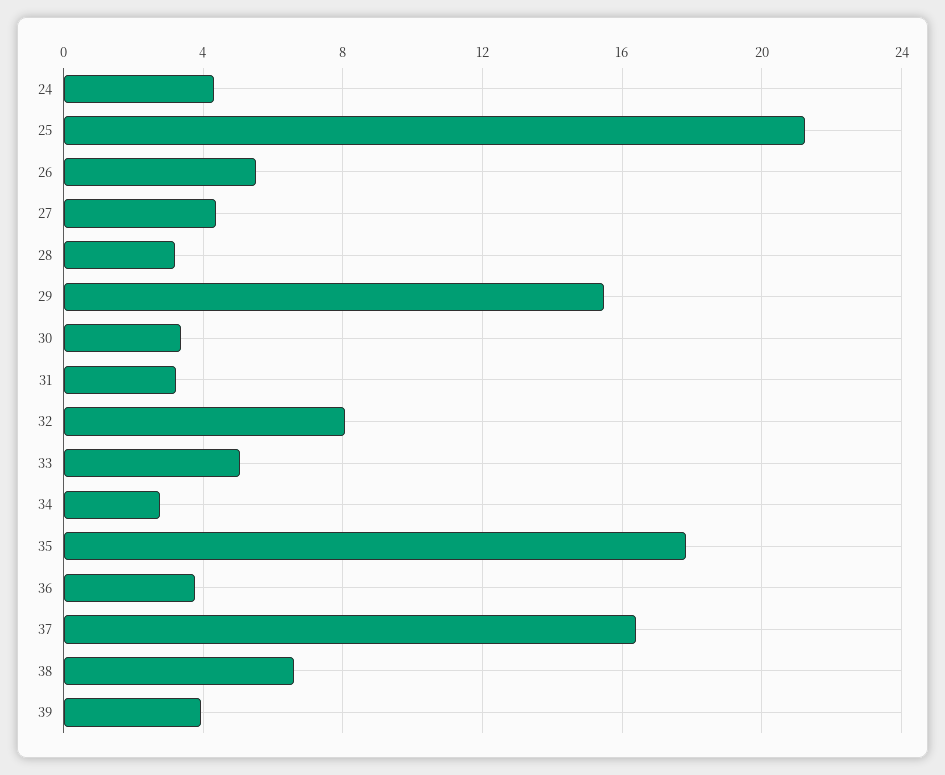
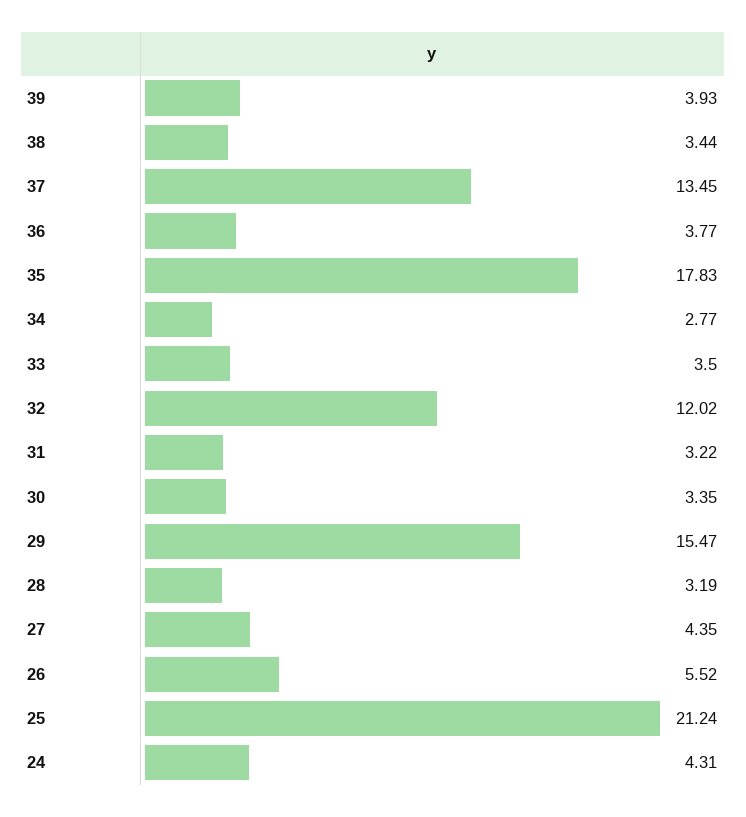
  {
    "24": 4.31,
    "25": 21.24,
    "26": 5.52,
    "27": 4.35,
    "28": 3.19,
    "29": 15.47,
    "30": 3.35,
    "31": 3.22,
-   "32": 8,
+   "32": 12.02,
-   "33": 5,
+   "33": 3.5,
    "34": 2.77,
    "35": 17.83,
    "36": 3.77,
-   "37": 16.5,
+   "37": 13.45,
-   "38": 6.5,
+   "38": 3.44,
    "39": 3.93
  }

